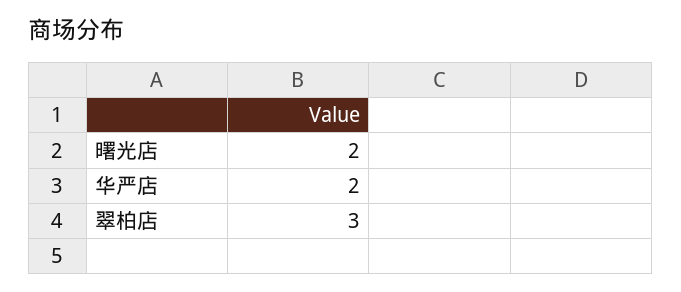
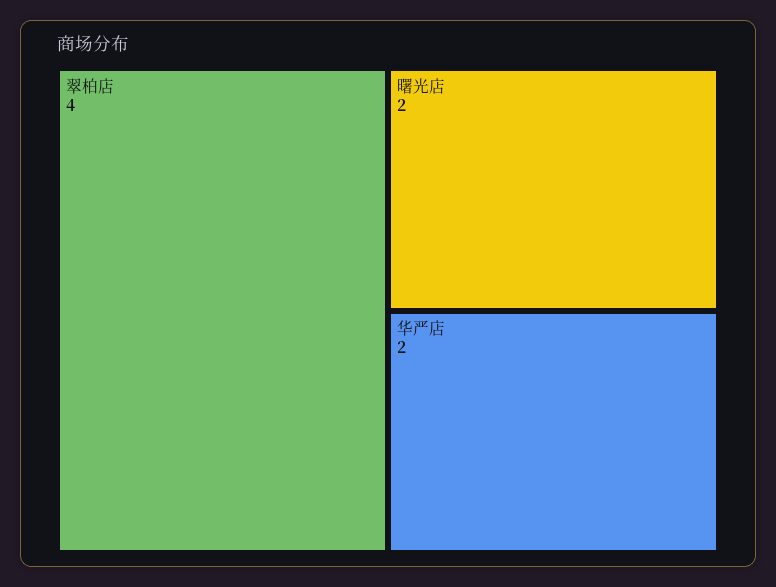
  {
    "曙光店": 2,
    "华严店": 2,
-   "翠柏店": 3
+   "翠柏店": 4
  }

